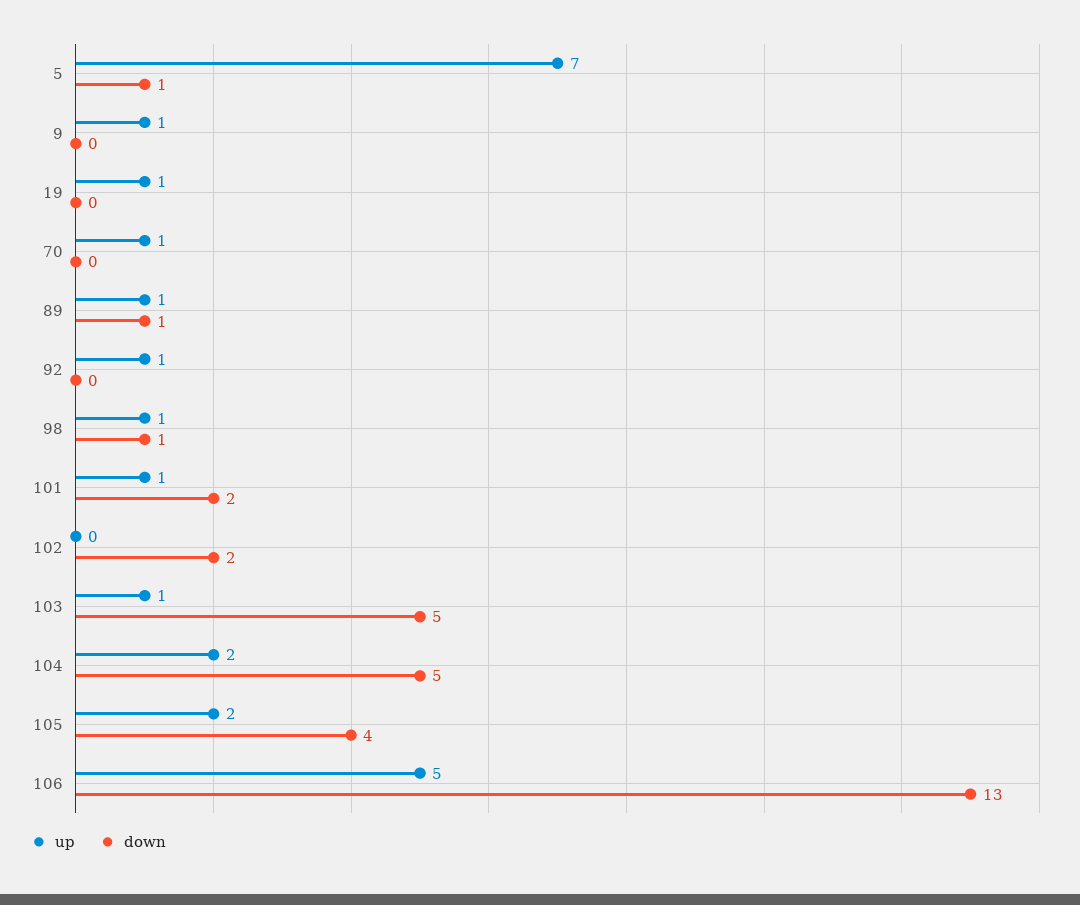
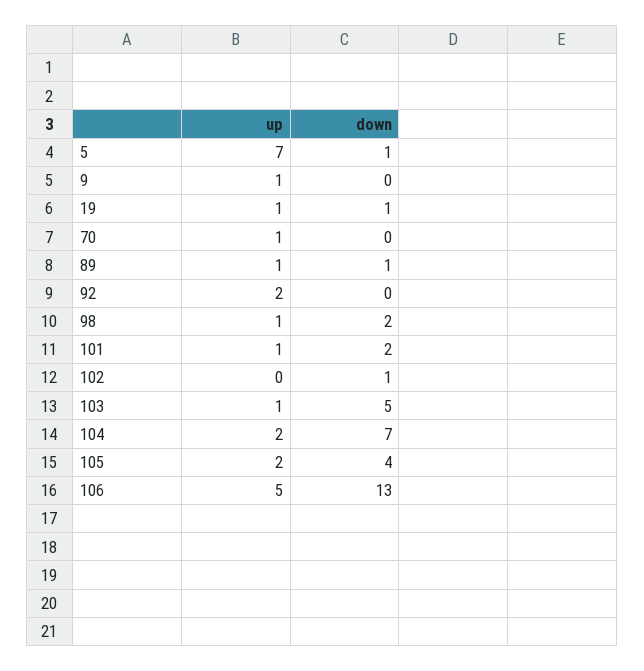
  {
    "up": {
      "5": 7,
      "9": 1,
      "19": 1,
      "70": 1,
      "89": 1,
-     "92": 1,
+     "92": 2,
      "98": 1,
      "101": 1,
      "102": 0,
      "103": 1,
      "104": 2,
      "105": 2,
      "106": 5
    },
    "down": {
      "5": 1,
      "9": 0,
-     "19": 0,
+     "19": 1,
      "70": 0,
      "89": 1,
      "92": 0,
-     "98": 1,
+     "98": 2,
      "101": 2,
-     "102": 2,
+     "102": 1,
      "103": 5,
-     "104": 5,
+     "104": 7,
      "105": 4,
      "106": 13
    }
  }

